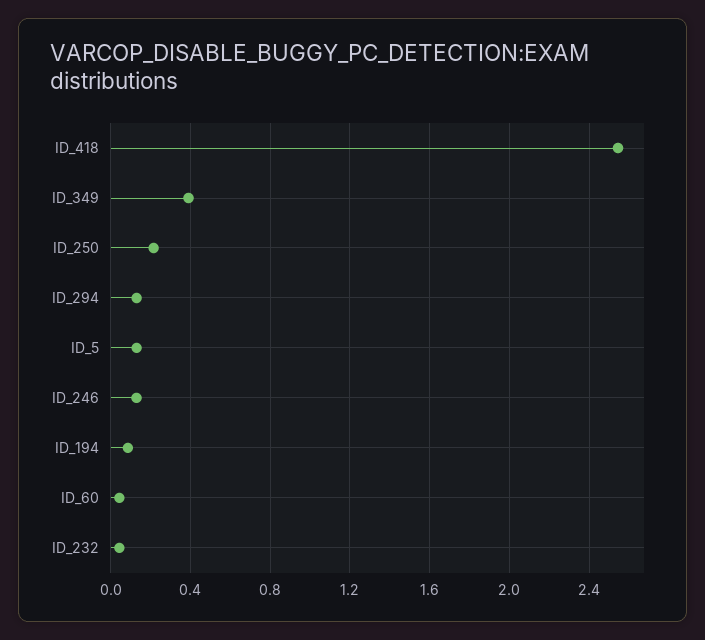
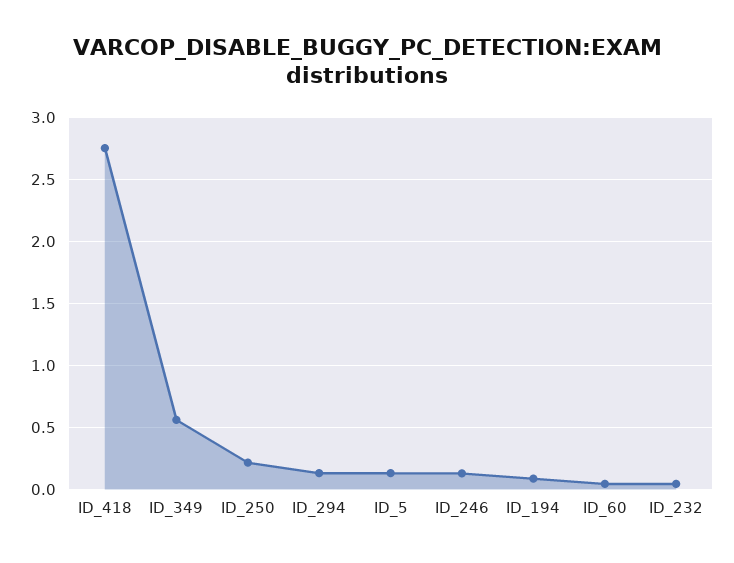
  {
-   "ID_418": 2.55,
+   "ID_418": 2.75,
-   "ID_349": 0.4,
+   "ID_349": 0.55,
    "ID_250": 0.2,
    "ID_294": 0.15,
    "ID_5": 0.15,
    "ID_246": 0.15,
    "ID_194": 0.1,
    "ID_60": 0.05,
    "ID_232": 0.05
  }

